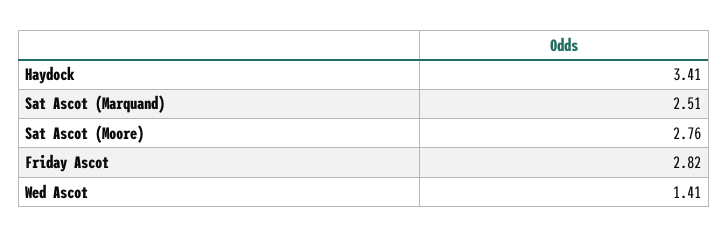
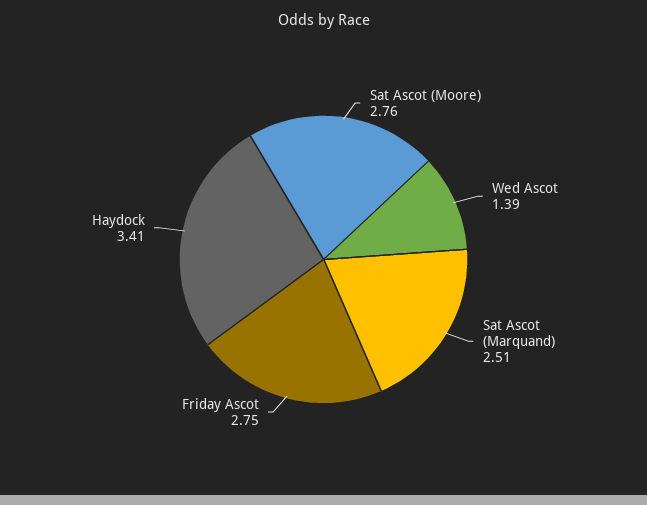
  {
    "Haydock": 3.41,
    "Sat Ascot (Marquand)": 2.51,
    "Sat Ascot (Moore)": 2.76,
-   "Friday Ascot": 2.82,
+   "Friday Ascot": 2.75,
-   "Wed Ascot": 1.41
+   "Wed Ascot": 1.39
  }

